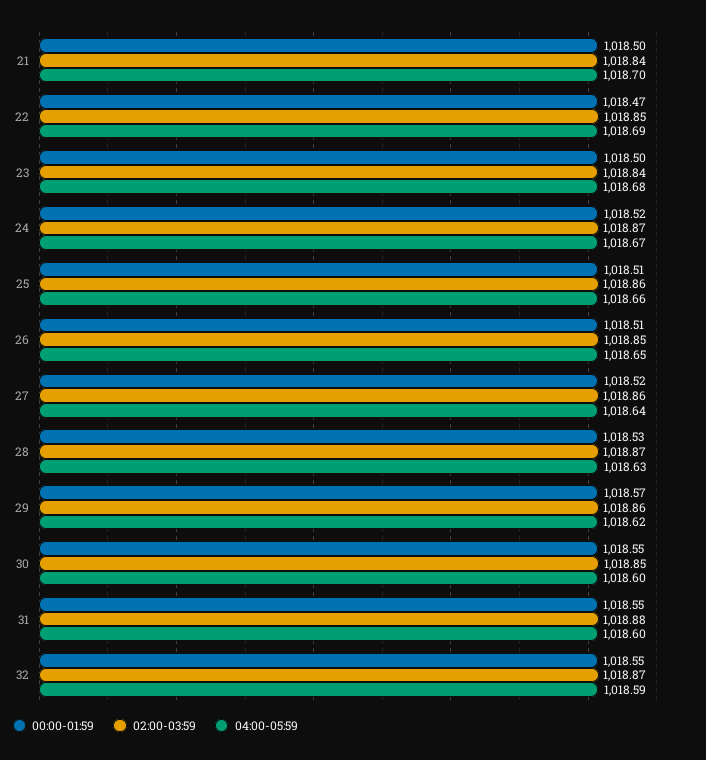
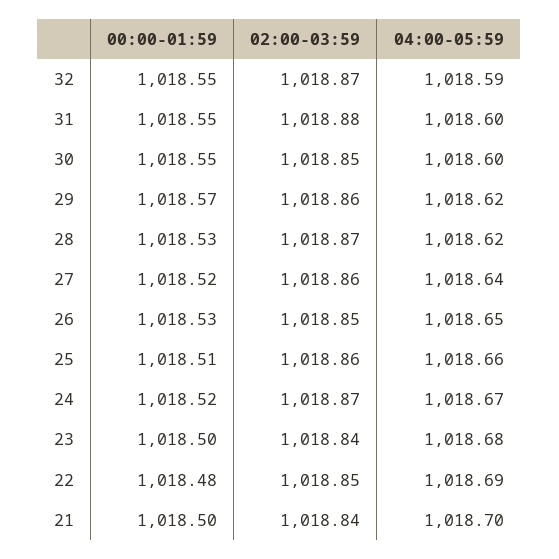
  {
    "00:00-01:59": {
      "21": 1018.5,
-     "22": 1018.47,
+     "22": 1018.48,
      "23": 1018.5,
      "24": 1018.52,
      "25": 1018.51,
-     "26": 1018.51,
+     "26": 1018.53,
      "27": 1018.52,
      "28": 1018.53,
      "29": 1018.57,
      "30": 1018.55,
      "31": 1018.55,
      "32": 1018.55
    },
    "02:00-03:59": {
      "21": 1018.84,
      "22": 1018.85,
      "23": 1018.84,
      "24": 1018.87,
      "25": 1018.86,
      "26": 1018.85,
      "27": 1018.86,
      "28": 1018.87,
      "29": 1018.86,
      "30": 1018.85,
      "31": 1018.88,
      "32": 1018.87
    },
    "04:00-05:59": {
      "21": 1018.7,
      "22": 1018.69,
      "23": 1018.68,
      "24": 1018.67,
      "25": 1018.66,
      "26": 1018.65,
      "27": 1018.64,
-     "28": 1018.63,
+     "28": 1018.62,
      "29": 1018.62,
      "30": 1018.6,
      "31": 1018.6,
      "32": 1018.59
    }
  }

